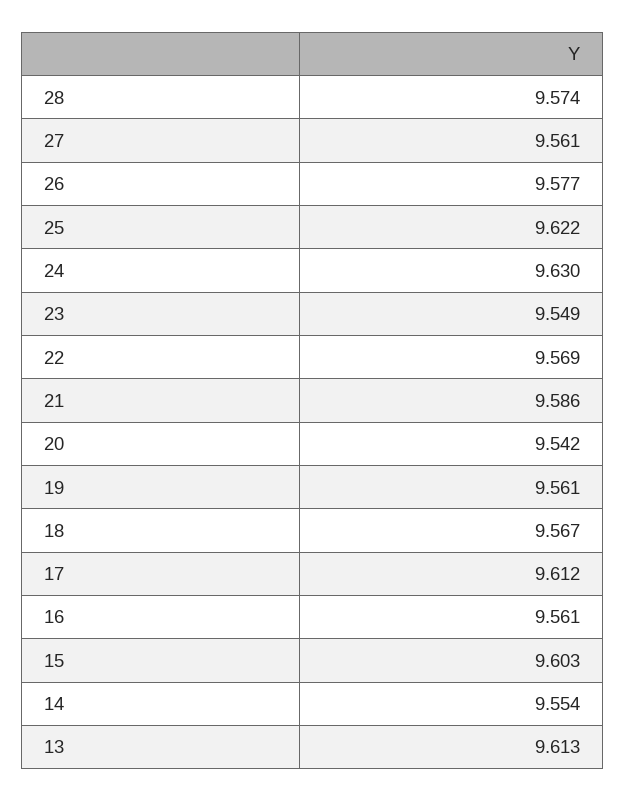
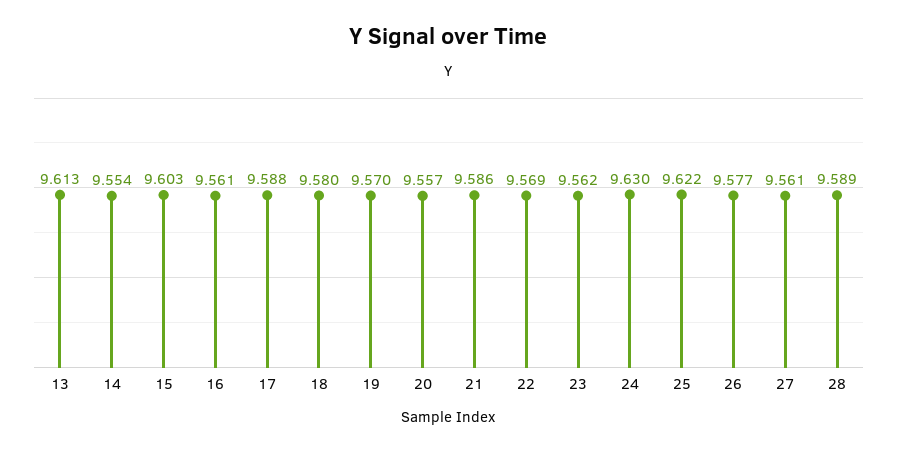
  {
-   "28": 9.574,
+   "28": 9.589,
    "27": 9.561,
    "26": 9.577,
    "25": 9.622,
    "24": 9.63,
-   "23": 9.549,
+   "23": 9.562,
    "22": 9.569,
    "21": 9.586,
-   "20": 9.542,
+   "20": 9.557,
-   "19": 9.561,
+   "19": 9.57,
-   "18": 9.567,
+   "18": 9.58,
-   "17": 9.612,
+   "17": 9.588,
    "16": 9.561,
    "15": 9.603,
    "14": 9.554,
    "13": 9.613
  }

